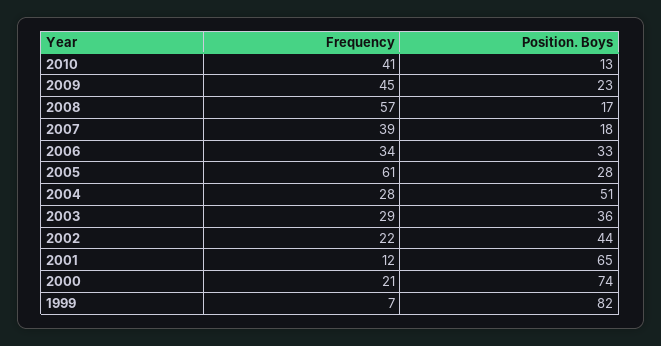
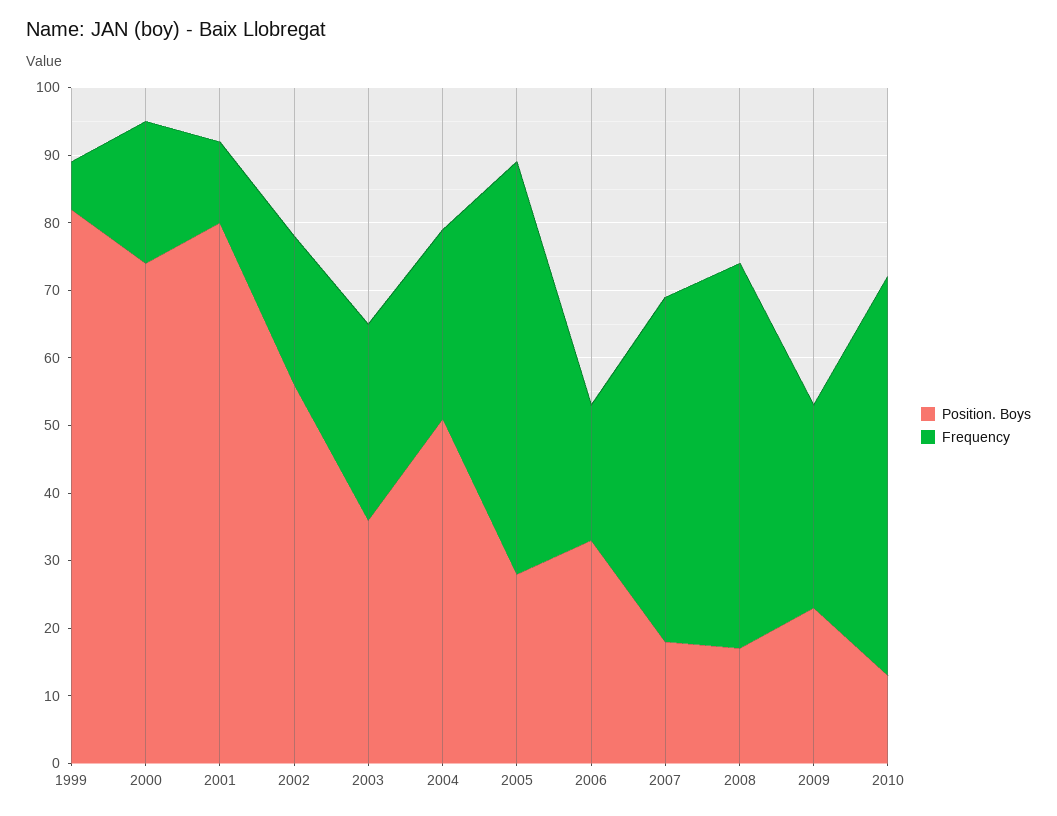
  {
    "Frequency": {
-     "2010": 41,
+     "2010": 60,
-     "2009": 45,
+     "2009": 30,
      "2008": 57,
-     "2007": 39,
+     "2007": 50,
-     "2006": 34,
+     "2006": 20,
      "2005": 61,
      "2004": 28,
      "2003": 29,
      "2002": 22,
      "2001": 12,
      "2000": 21,
      "1999": 7
    },
    "Position. Boys": {
      "2010": 13,
      "2009": 23,
      "2008": 17,
      "2007": 18,
      "2006": 33,
      "2005": 28,
      "2004": 51,
      "2003": 36,
-     "2002": 44,
+     "2002": 55,
-     "2001": 65,
+     "2001": 80,
      "2000": 74,
      "1999": 82
    }
  }

